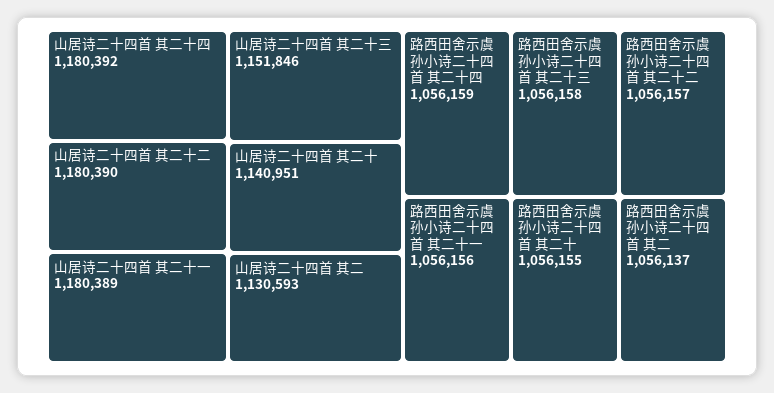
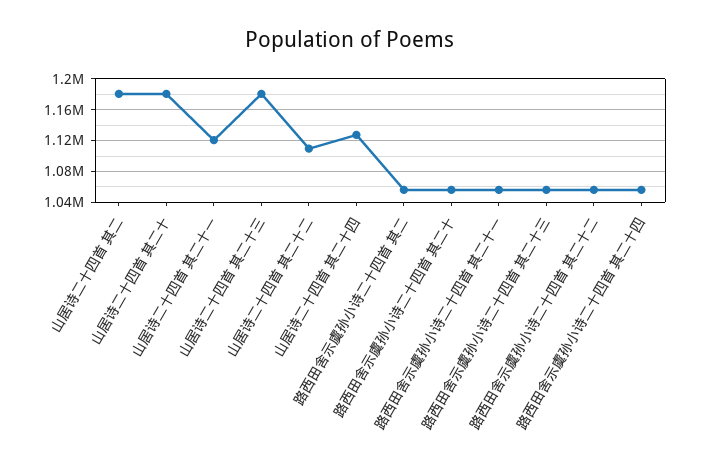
  {
-   "山居诗二十四首 其二十四": 1180392,
+   "山居诗二十四首 其二十四": 1130000,
-   "山居诗二十四首 其二十二": 1180390,
+   "山居诗二十四首 其二十二": 1110000,
-   "山居诗二十四首 其二十一": 1180389,
+   "山居诗二十四首 其二十一": 1120000,
-   "山居诗二十四首 其二十三": 1151846,
+   "山居诗二十四首 其二十三": 1180000,
-   "山居诗二十四首 其二十": 1140951,
+   "山居诗二十四首 其二十": 1180000,
-   "山居诗二十四首 其二": 1130593,
+   "山居诗二十四首 其二": 1180000,
    "路西田舍示虞孙小诗二十四首 其二十四": 1056159,
    "路西田舍示虞孙小诗二十四首 其二十三": 1056158,
    "路西田舍示虞孙小诗二十四首 其二十二": 1056157,
    "路西田舍示虞孙小诗二十四首 其二十一": 1056156,
    "路西田舍示虞孙小诗二十四首 其二十": 1056155,
    "路西田舍示虞孙小诗二十四首 其二": 1056137
  }

